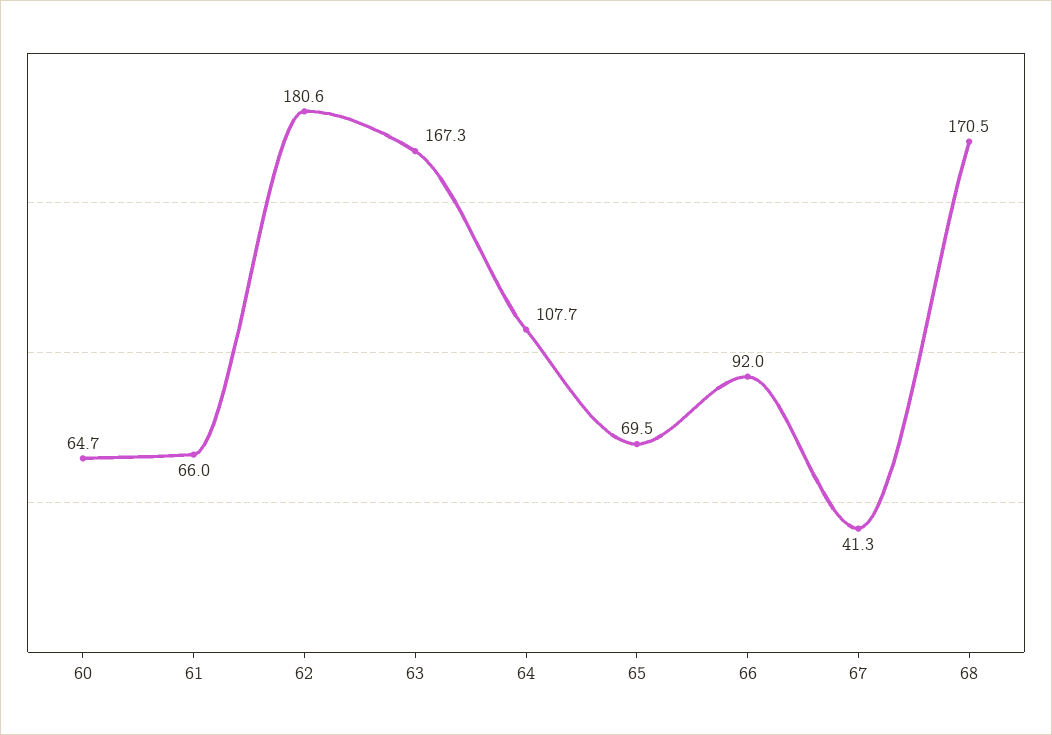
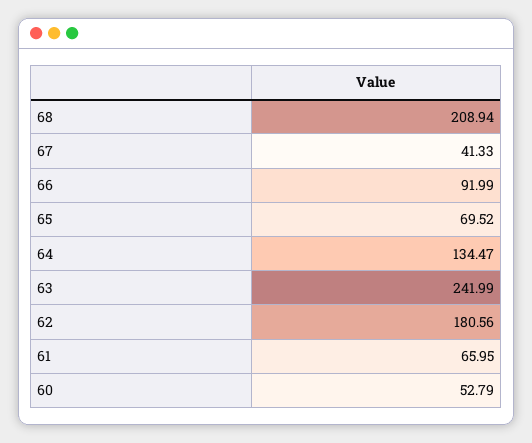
  {
-   "60": 64.7,
+   "60": 52.79,
    "61": 65.95,
    "62": 180.56,
-   "63": 167.3,
+   "63": 241.99,
-   "64": 107.7,
+   "64": 134.47,
    "65": 69.52,
    "66": 91.99,
    "67": 41.33,
-   "68": 170.5
+   "68": 208.94
  }

